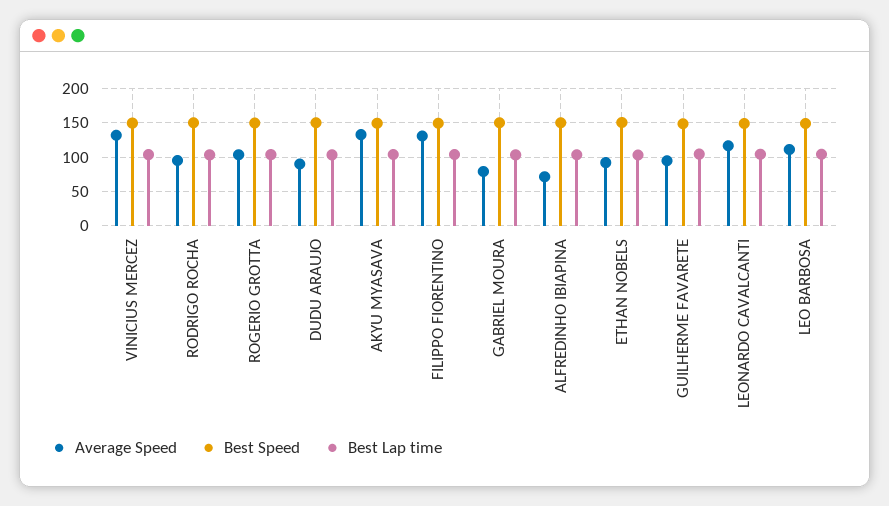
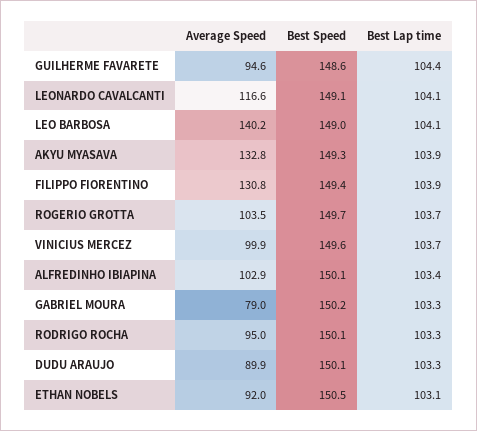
  {
    "Average Speed": {
-     "VINICIUS MERCEZ": 130,
+     "VINICIUS MERCEZ": 99.9,
      "RODRIGO ROCHA": 95,
      "ROGERIO GROTTA": 103.5,
      "DUDU ARAUJO": 89.9,
      "AKYU MYASAVA": 132.8,
      "FILIPPO FIORENTINO": 130.8,
      "GABRIEL MOURA": 79,
-     "ALFREDINHO IBIAPINA": 70,
+     "ALFREDINHO IBIAPINA": 102.9,
      "ETHAN NOBELS": 92,
      "GUILHERME FAVARETE": 94.6,
      "LEONARDO CAVALCANTI": 116.6,
-     "LEO BARBOSA": 110
+     "LEO BARBOSA": 140.2
    },
    "Best Speed": {
      "VINICIUS MERCEZ": 149.6,
      "RODRIGO ROCHA": 150.1,
      "ROGERIO GROTTA": 149.7,
      "DUDU ARAUJO": 150.1,
      "AKYU MYASAVA": 149.3,
      "FILIPPO FIORENTINO": 149.4,
      "GABRIEL MOURA": 150.2,
      "ALFREDINHO IBIAPINA": 150.1,
      "ETHAN NOBELS": 150.5,
      "GUILHERME FAVARETE": 148.6,
      "LEONARDO CAVALCANTI": 149.1,
      "LEO BARBOSA": 149
    },
    "Best Lap time": {
      "VINICIUS MERCEZ": 103.7,
      "RODRIGO ROCHA": 103.3,
      "ROGERIO GROTTA": 103.7,
      "DUDU ARAUJO": 103.3,
      "AKYU MYASAVA": 103.9,
      "FILIPPO FIORENTINO": 103.9,
      "GABRIEL MOURA": 103.3,
      "ALFREDINHO IBIAPINA": 103.4,
      "ETHAN NOBELS": 103.1,
      "GUILHERME FAVARETE": 104.4,
      "LEONARDO CAVALCANTI": 104.1,
      "LEO BARBOSA": 104.1
    }
  }

